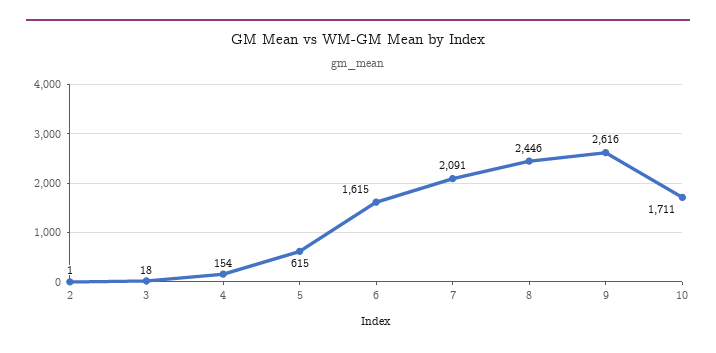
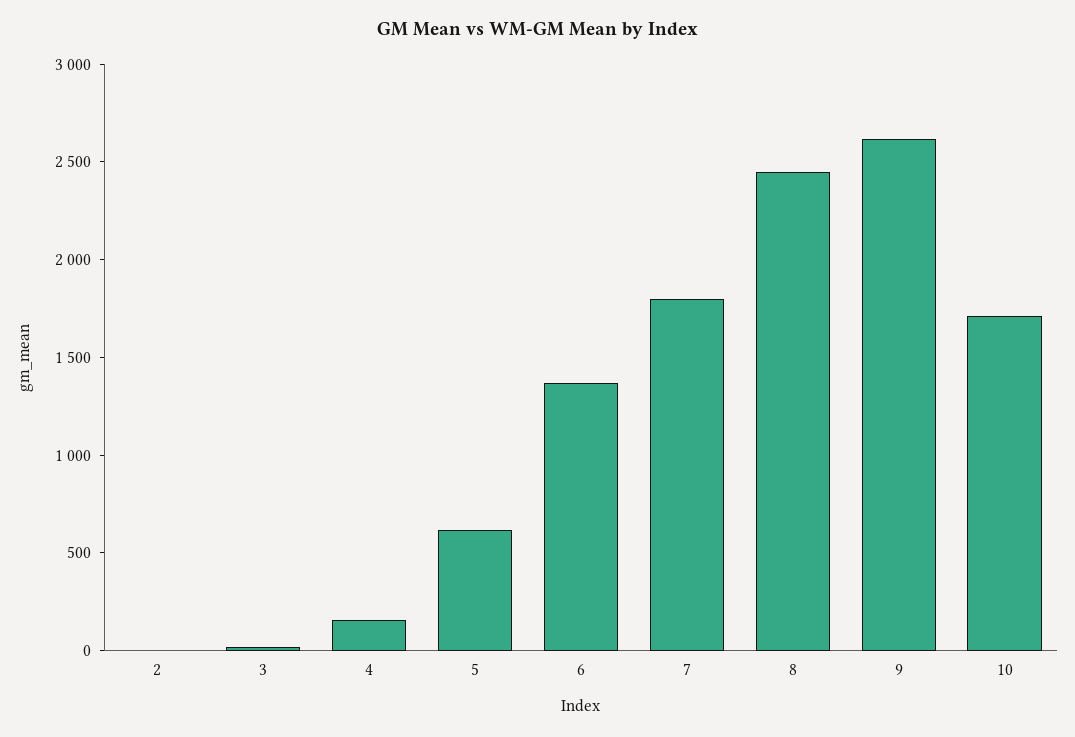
  {
    "2": 1,
    "3": 18,
    "4": 154,
    "5": 615,
-   "6": 1615,
+   "6": 1400,
-   "7": 2091,
+   "7": 1800,
    "8": 2446,
    "9": 2616,
    "10": 1711
  }

